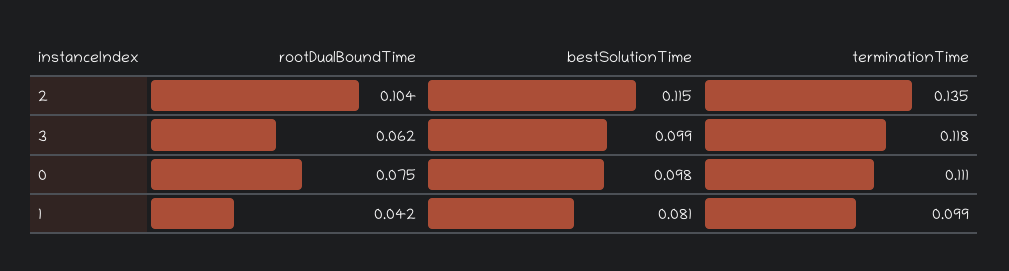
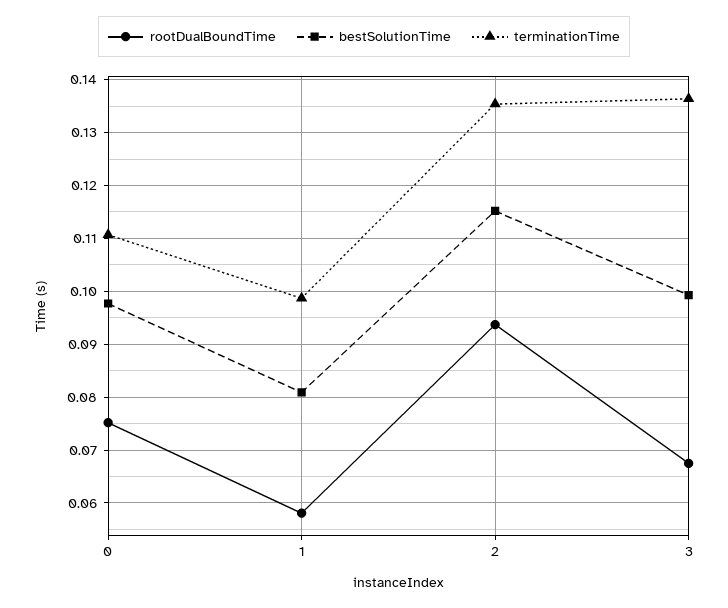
  {
    "rootDualBoundTime": {
-     "2": 0.104,
+     "2": 0.094,
-     "3": 0.062,
+     "3": 0.068,
      "0": 0.075,
-     "1": 0.042
+     "1": 0.058
    },
    "bestSolutionTime": {
      "2": 0.115,
      "3": 0.099,
      "0": 0.098,
      "1": 0.081
    },
    "terminationTime": {
      "2": 0.135,
-     "3": 0.118,
+     "3": 0.136,
      "0": 0.111,
      "1": 0.099
    }
  }

